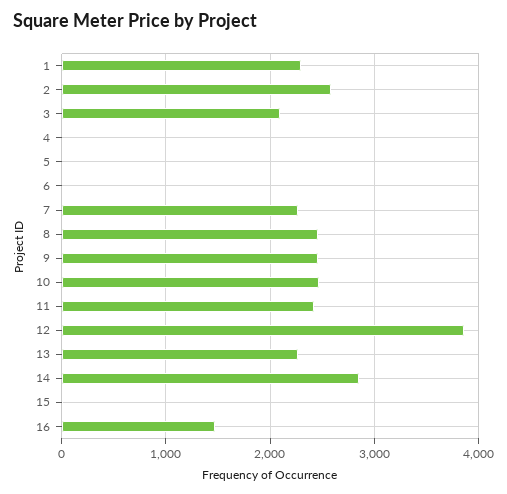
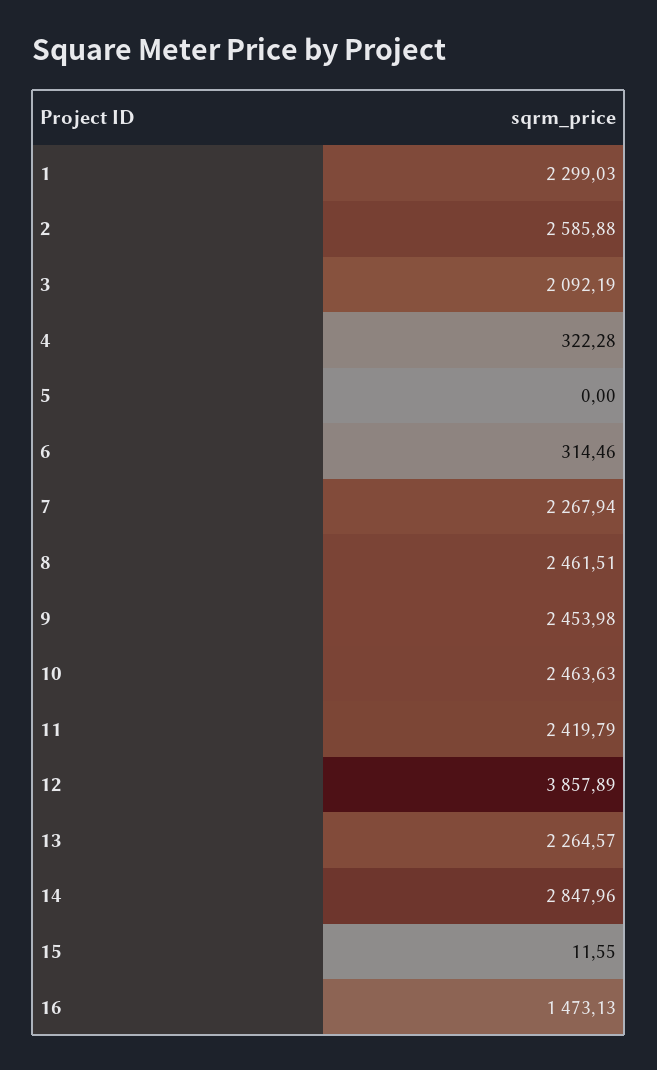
  {
    "1": 2299.03,
    "2": 2585.88,
    "3": 2092.19,
-   "4": 0,
+   "4": 322.28,
    "5": 0,
-   "6": 0,
+   "6": 314.46,
    "7": 2267.94,
    "8": 2461.51,
    "9": 2453.98,
    "10": 2463.63,
    "11": 2419.79,
    "12": 3857.89,
    "13": 2264.57,
    "14": 2847.96,
    "15": 11.55,
    "16": 1473.13
  }

